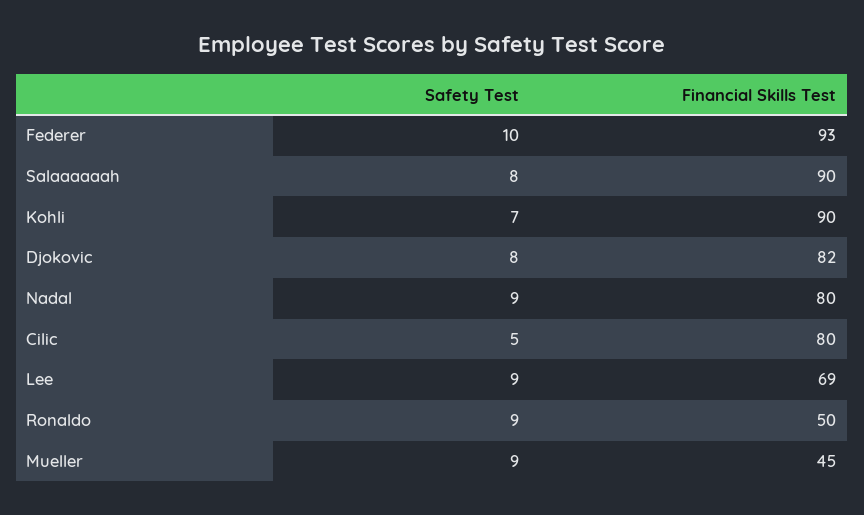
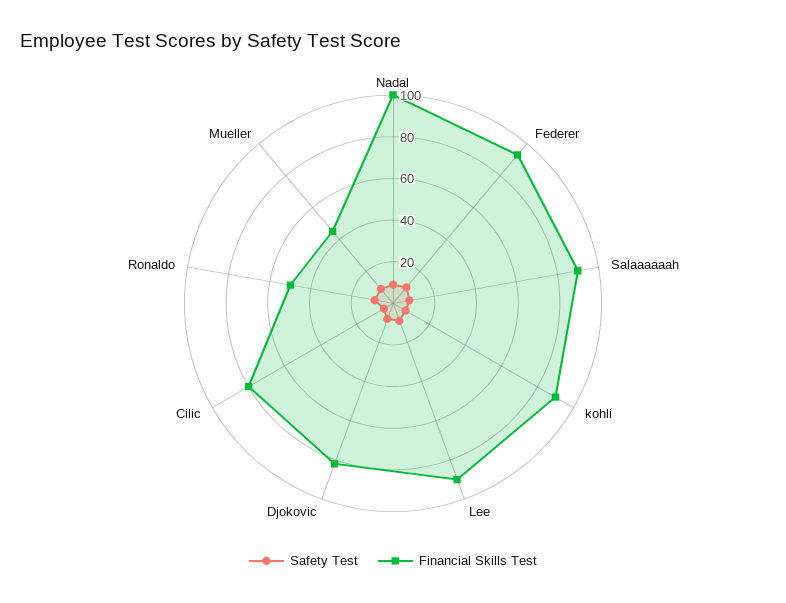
  {
    "Safety Test": {
      "Federer": 10,
      "Salaaaaaah": 8,
      "Kohli": 7,
      "Djokovic": 8,
      "Nadal": 9,
      "Cilic": 5,
      "Lee": 9,
      "Ronaldo": 9,
      "Mueller": 9
    },
    "Financial Skills Test": {
      "Federer": 93,
      "Salaaaaaah": 90,
      "Kohli": 90,
      "Djokovic": 82,
-     "Nadal": 80,
+     "Nadal": 100,
      "Cilic": 80,
-     "Lee": 69,
+     "Lee": 90,
      "Ronaldo": 50,
      "Mueller": 45
    }
  }

